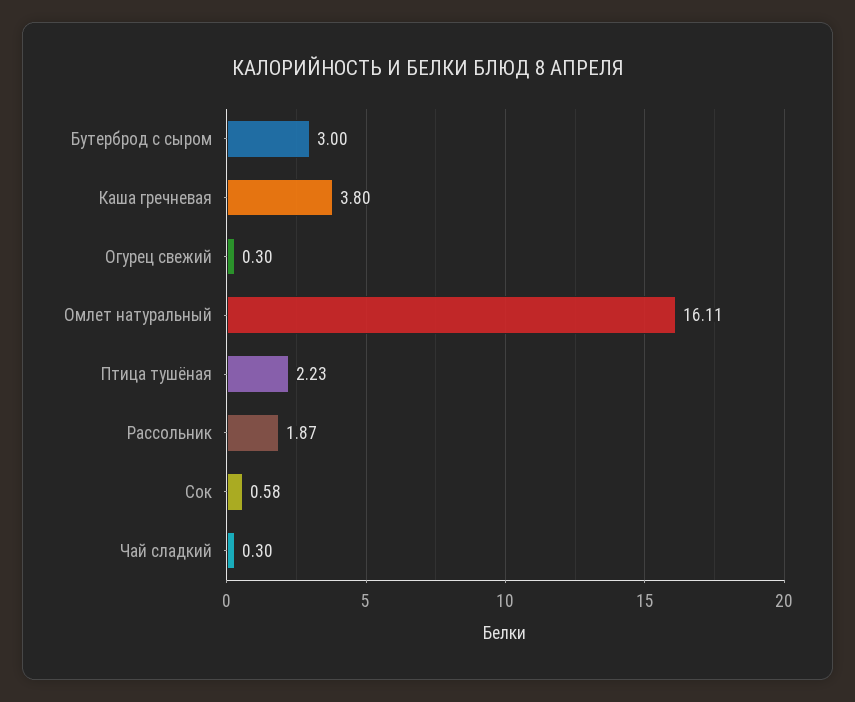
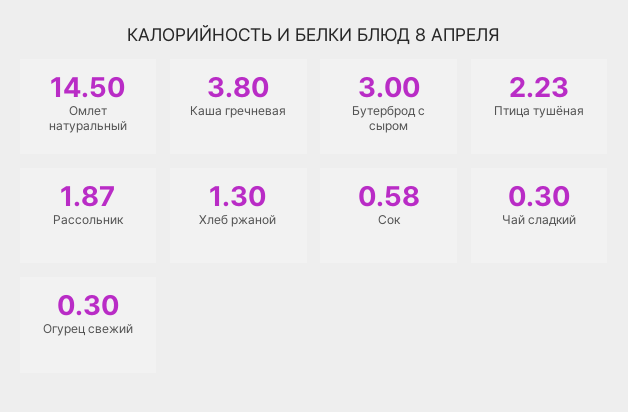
  {
    "Бутерброд с сыром": 3,
    "Каша гречневая": 3.8,
    "Огурец свежий": 0.3,
-   "Омлет натуральный": 16.11,
+   "Омлет натуральный": 14.5,
    "Птица тушёная": 2.23,
    "Рассольник": 1.87,
    "Сок": 0.58,
-   "Чай сладкий": 0.3
+   "Чай сладкий": 0.3,
+   "Хлеб ржаной": 1.3
  }

